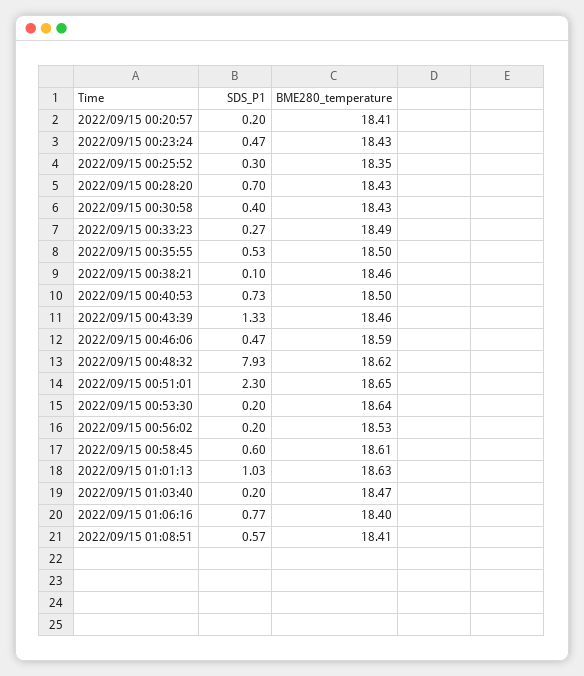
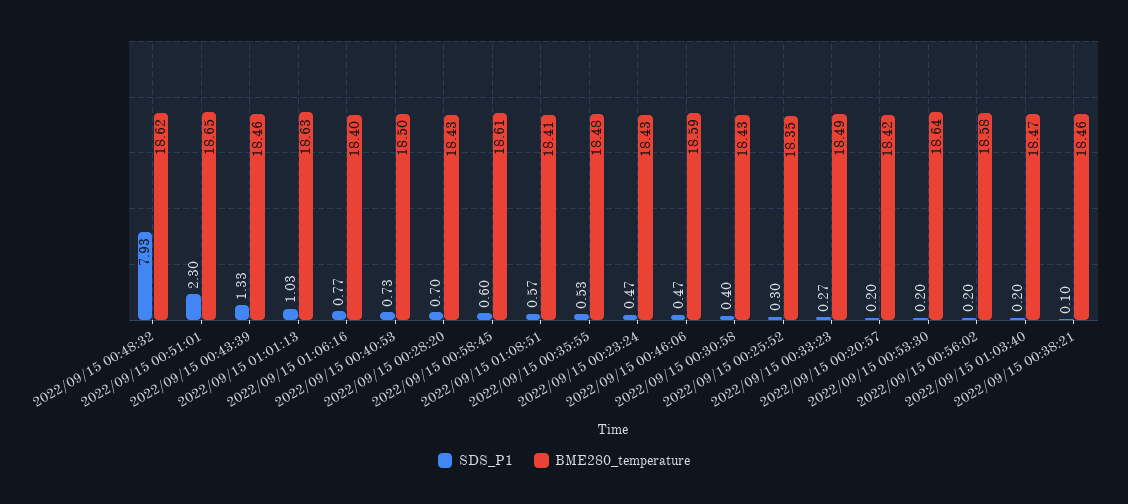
  {
    "SDS_P1": {
      "2022/09/15 00:20:57": 0.2,
      "2022/09/15 00:23:24": 0.47,
      "2022/09/15 00:25:52": 0.3,
      "2022/09/15 00:28:20": 0.7,
      "2022/09/15 00:30:58": 0.4,
      "2022/09/15 00:33:23": 0.27,
      "2022/09/15 00:35:55": 0.53,
      "2022/09/15 00:38:21": 0.1,
      "2022/09/15 00:40:53": 0.73,
      "2022/09/15 00:43:39": 1.33,
      "2022/09/15 00:46:06": 0.47,
      "2022/09/15 00:48:32": 7.93,
      "2022/09/15 00:51:01": 2.3,
      "2022/09/15 00:53:30": 0.2,
      "2022/09/15 00:56:02": 0.2,
      "2022/09/15 00:58:45": 0.6,
      "2022/09/15 01:01:13": 1.03,
      "2022/09/15 01:03:40": 0.2,
      "2022/09/15 01:06:16": 0.77,
      "2022/09/15 01:08:51": 0.57
    },
    "BME280_temperature": {
-     "2022/09/15 00:20:57": 18.41,
+     "2022/09/15 00:20:57": 18.42,
      "2022/09/15 00:23:24": 18.43,
      "2022/09/15 00:25:52": 18.35,
      "2022/09/15 00:28:20": 18.43,
      "2022/09/15 00:30:58": 18.43,
      "2022/09/15 00:33:23": 18.49,
-     "2022/09/15 00:35:55": 18.5,
+     "2022/09/15 00:35:55": 18.48,
      "2022/09/15 00:38:21": 18.46,
      "2022/09/15 00:40:53": 18.5,
      "2022/09/15 00:43:39": 18.46,
      "2022/09/15 00:46:06": 18.59,
      "2022/09/15 00:48:32": 18.62,
      "2022/09/15 00:51:01": 18.65,
      "2022/09/15 00:53:30": 18.64,
-     "2022/09/15 00:56:02": 18.53,
+     "2022/09/15 00:56:02": 18.58,
      "2022/09/15 00:58:45": 18.61,
      "2022/09/15 01:01:13": 18.63,
      "2022/09/15 01:03:40": 18.47,
      "2022/09/15 01:06:16": 18.4,
      "2022/09/15 01:08:51": 18.41
    }
  }

